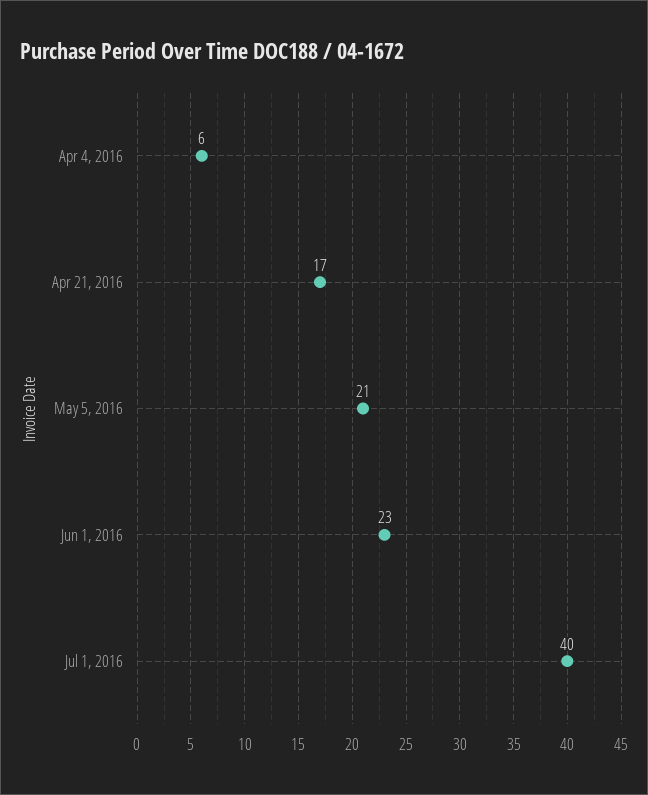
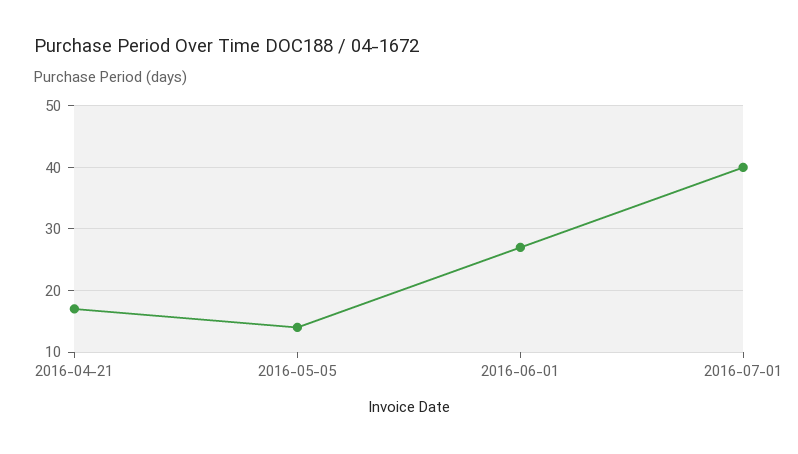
  {
-   "Apr 4, 2016": 6,
    "Apr 21, 2016": 17,
-   "May 5, 2016": 21,
+   "May 5, 2016": 14,
-   "Jun 1, 2016": 23,
+   "Jun 1, 2016": 27,
    "Jul 1, 2016": 40
  }

